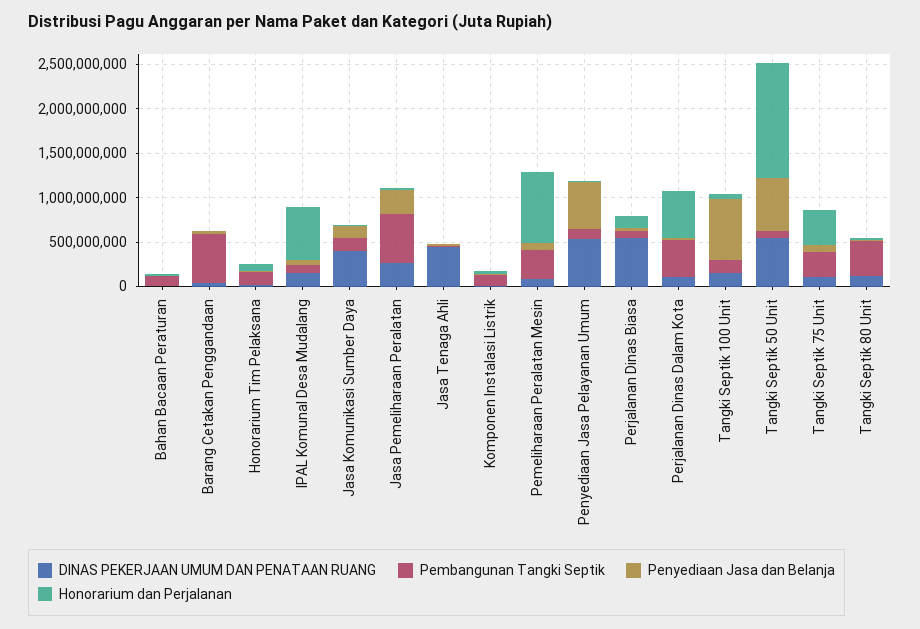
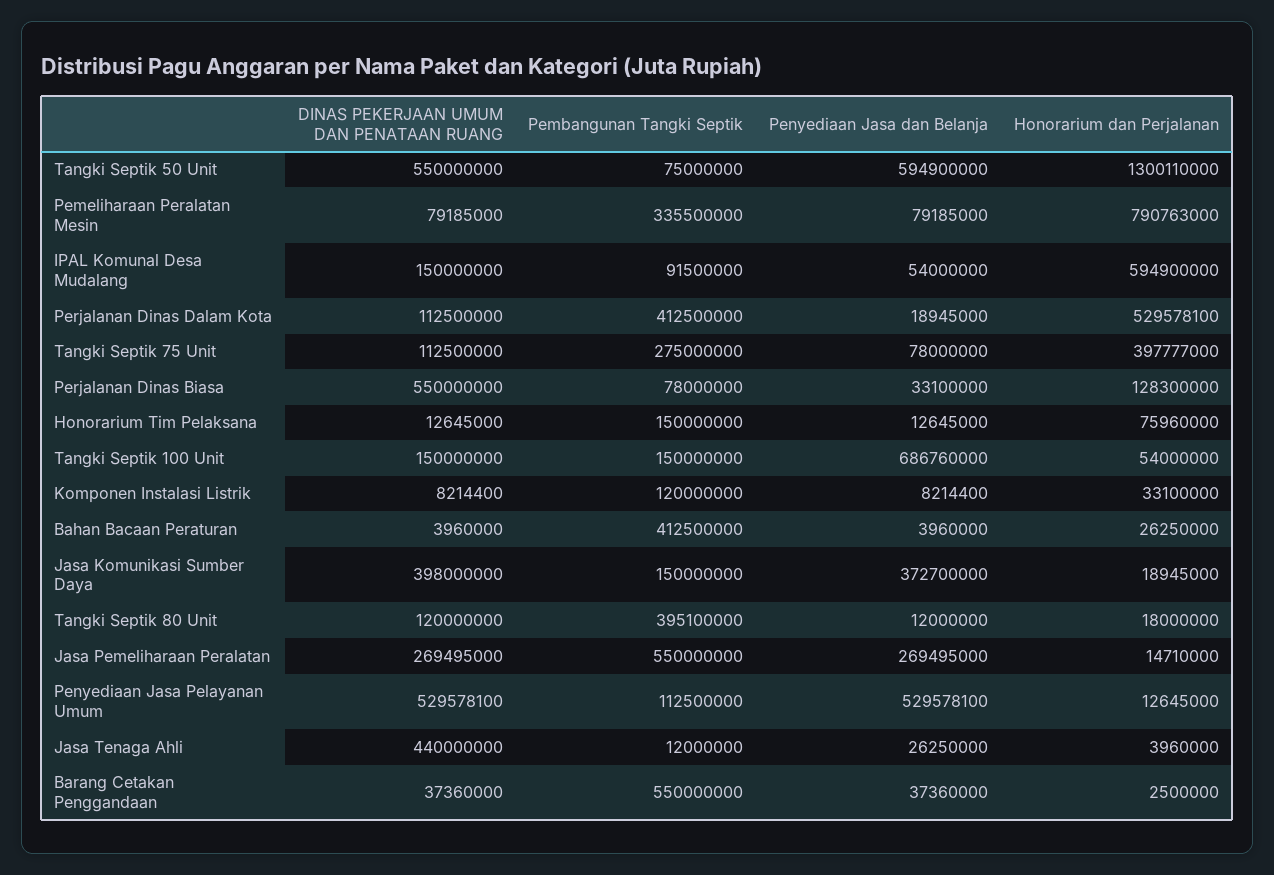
  {
    "DINAS PEKERJAAN UMUM DAN PENATAAN RUANG": {
      "Bahan Bacaan Peraturan": 3960000,
      "Barang Cetakan Penggandaan": 37360000,
      "Honorarium Tim Pelaksana": 12645000,
      "IPAL Komunal Desa Mudalang": 150000000,
      "Jasa Komunikasi Sumber Daya": 398000000,
      "Jasa Pemeliharaan Peralatan": 269495000,
      "Jasa Tenaga Ahli": 440000000,
      "Komponen Instalasi Listrik": 8214400,
      "Pemeliharaan Peralatan Mesin": 79185000,
      "Penyediaan Jasa Pelayanan Umum": 529578100,
      "Perjalanan Dinas Biasa": 550000000,
      "Perjalanan Dinas Dalam Kota": 112500000,
      "Tangki Septik 100 Unit": 150000000,
      "Tangki Septik 50 Unit": 550000000,
      "Tangki Septik 75 Unit": 112500000,
      "Tangki Septik 80 Unit": 120000000
    },
    "Pembangunan Tangki Septik": {
-     "Bahan Bacaan Peraturan": 100000000,
+     "Bahan Bacaan Peraturan": 412500000,
      "Barang Cetakan Penggandaan": 550000000,
      "Honorarium Tim Pelaksana": 150000000,
      "IPAL Komunal Desa Mudalang": 91500000,
      "Jasa Komunikasi Sumber Daya": 150000000,
      "Jasa Pemeliharaan Peralatan": 550000000,
      "Jasa Tenaga Ahli": 12000000,
      "Komponen Instalasi Listrik": 120000000,
      "Pemeliharaan Peralatan Mesin": 335500000,
      "Penyediaan Jasa Pelayanan Umum": 112500000,
      "Perjalanan Dinas Biasa": 78000000,
      "Perjalanan Dinas Dalam Kota": 412500000,
      "Tangki Septik 100 Unit": 150000000,
      "Tangki Septik 50 Unit": 75000000,
      "Tangki Septik 75 Unit": 275000000,
      "Tangki Septik 80 Unit": 395100000
    },
    "Penyediaan Jasa dan Belanja": {
      "Bahan Bacaan Peraturan": 3960000,
      "Barang Cetakan Penggandaan": 37360000,
      "Honorarium Tim Pelaksana": 12645000,
      "IPAL Komunal Desa Mudalang": 54000000,
-     "Jasa Komunikasi Sumber Daya": 100000000,
+     "Jasa Komunikasi Sumber Daya": 372700000,
      "Jasa Pemeliharaan Peralatan": 269495000,
      "Jasa Tenaga Ahli": 26250000,
      "Komponen Instalasi Listrik": 8214400,
      "Pemeliharaan Peralatan Mesin": 79185000,
      "Penyediaan Jasa Pelayanan Umum": 529578100,
      "Perjalanan Dinas Biasa": 33100000,
      "Perjalanan Dinas Dalam Kota": 18945000,
      "Tangki Septik 100 Unit": 686760000,
      "Tangki Septik 50 Unit": 594900000,
      "Tangki Septik 75 Unit": 78000000,
      "Tangki Septik 80 Unit": 12000000
    },
    "Honorarium dan Perjalanan": {
      "Bahan Bacaan Peraturan": 26250000,
      "Barang Cetakan Penggandaan": 2500000,
      "Honorarium Tim Pelaksana": 75960000,
      "IPAL Komunal Desa Mudalang": 594900000,
      "Jasa Komunikasi Sumber Daya": 18945000,
      "Jasa Pemeliharaan Peralatan": 14710000,
      "Jasa Tenaga Ahli": 3960000,
      "Komponen Instalasi Listrik": 33100000,
      "Pemeliharaan Peralatan Mesin": 790763000,
      "Penyediaan Jasa Pelayanan Umum": 12645000,
      "Perjalanan Dinas Biasa": 128300000,
      "Perjalanan Dinas Dalam Kota": 529578100,
      "Tangki Septik 100 Unit": 54000000,
      "Tangki Septik 50 Unit": 1300110000,
      "Tangki Septik 75 Unit": 397777000,
      "Tangki Septik 80 Unit": 18000000
    }
  }

